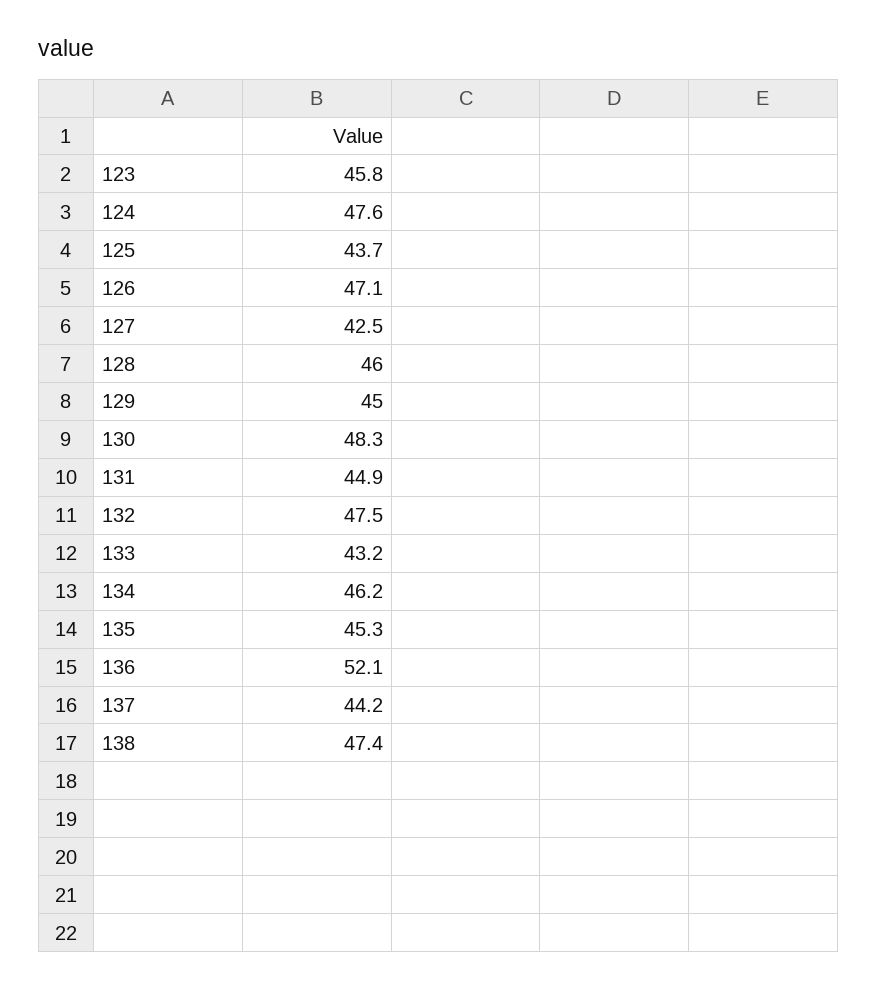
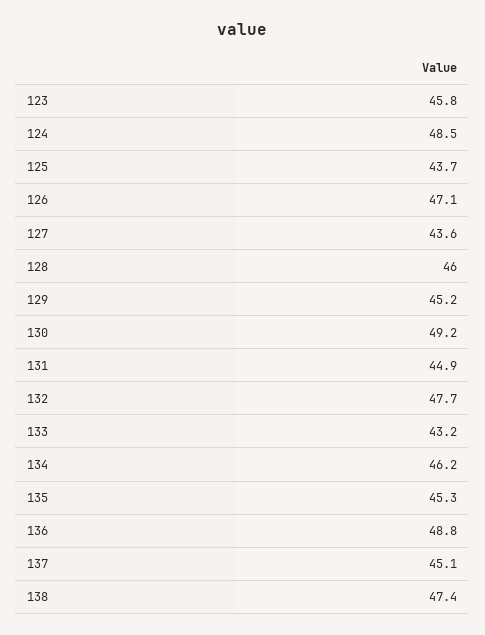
  {
    "123": 45.8,
-   "124": 47.6,
+   "124": 48.5,
    "125": 43.7,
    "126": 47.1,
-   "127": 42.5,
+   "127": 43.6,
    "128": 46,
-   "129": 45,
+   "129": 45.2,
-   "130": 48.3,
+   "130": 49.2,
    "131": 44.9,
-   "132": 47.5,
+   "132": 47.7,
    "133": 43.2,
    "134": 46.2,
    "135": 45.3,
-   "136": 52.1,
+   "136": 48.8,
-   "137": 44.2,
+   "137": 45.1,
    "138": 47.4
  }

